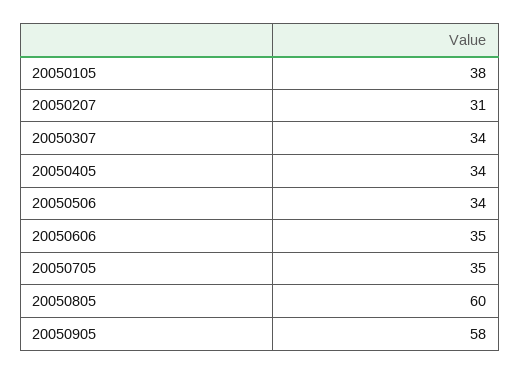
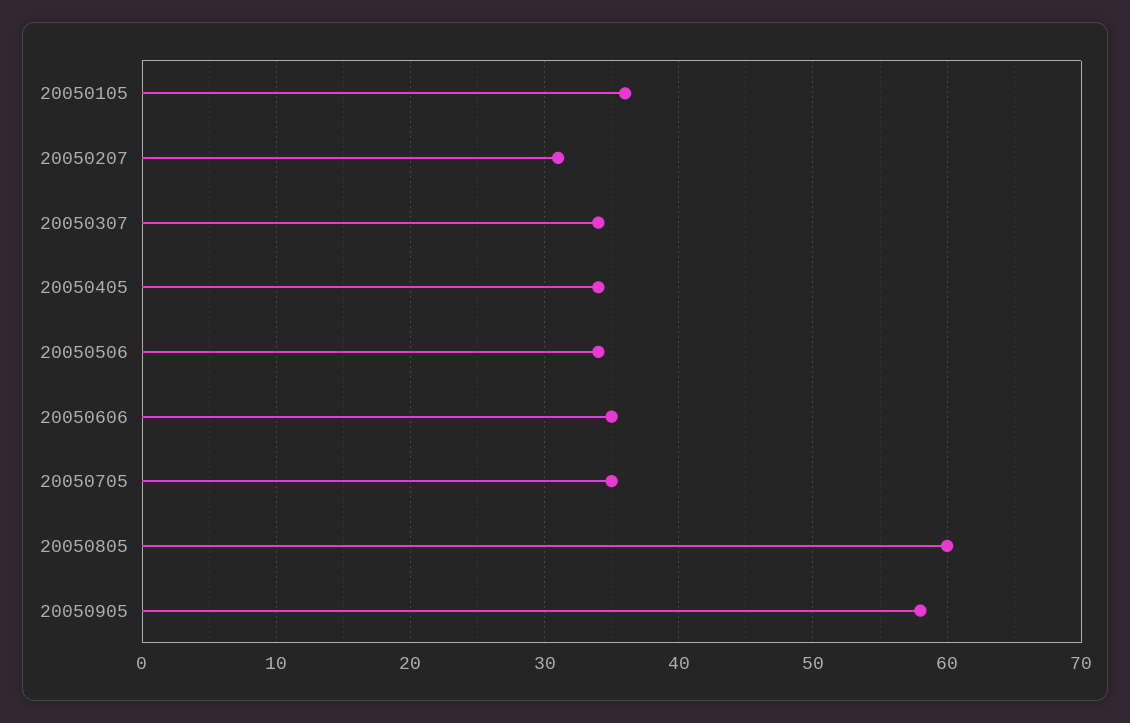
  {
-   "20050105": 38,
+   "20050105": 36,
    "20050207": 31,
    "20050307": 34,
    "20050405": 34,
    "20050506": 34,
    "20050606": 35,
    "20050705": 35,
    "20050805": 60,
    "20050905": 58
  }

